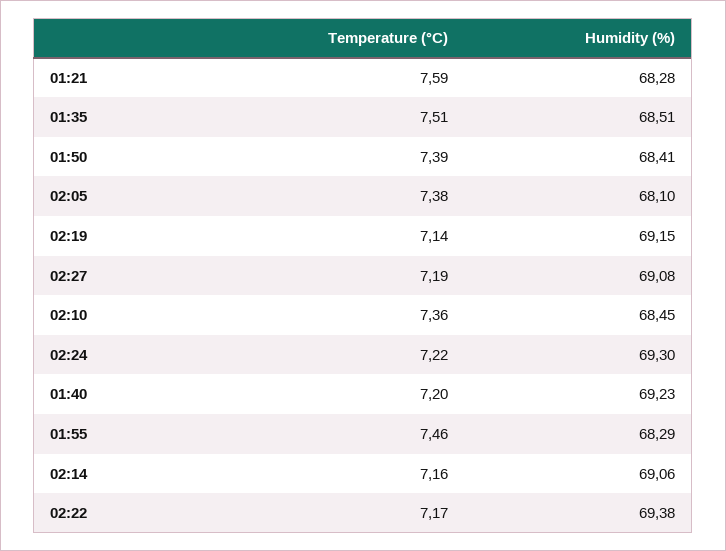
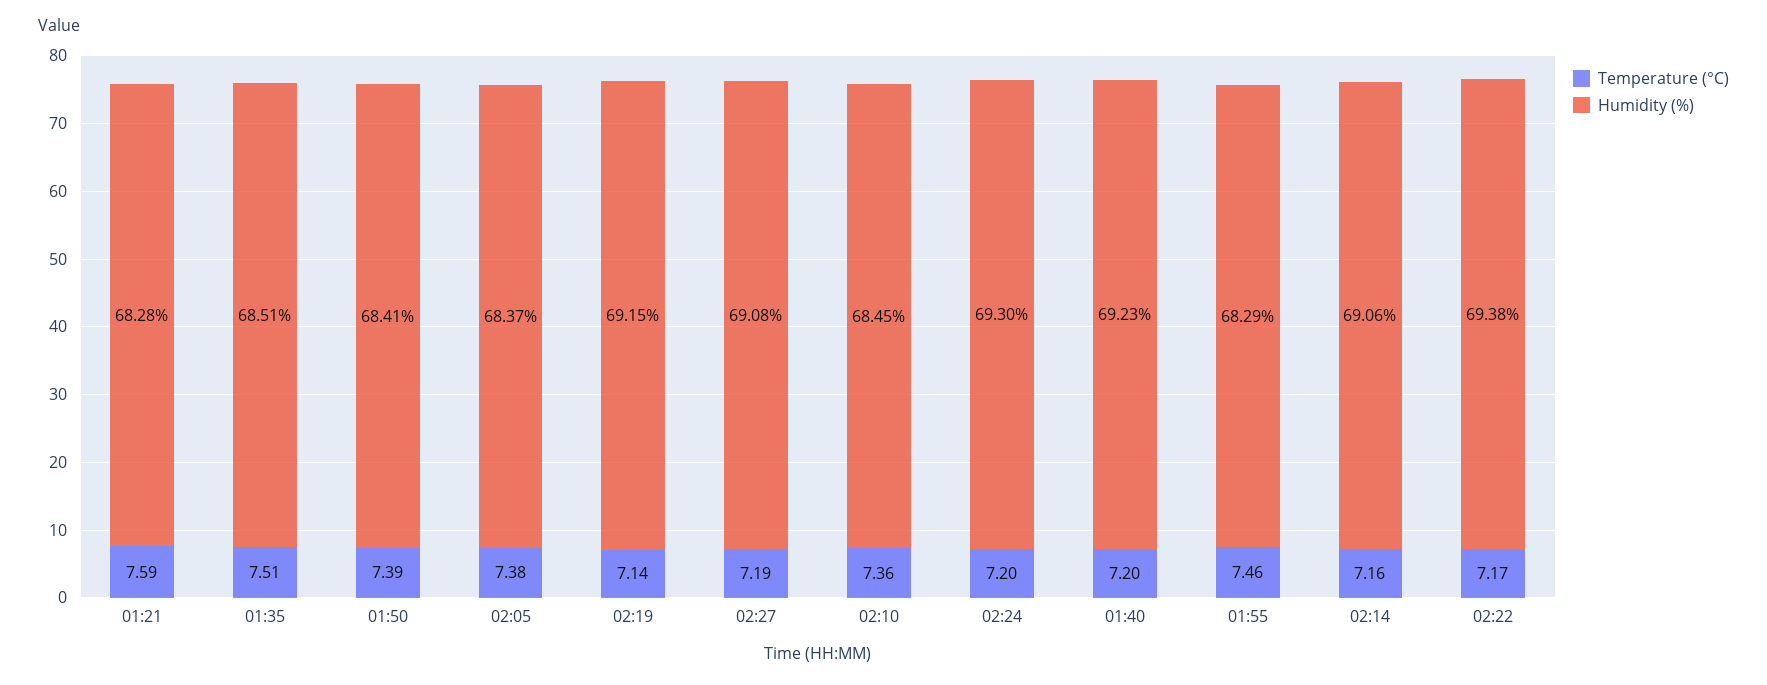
  {
    "Temperature (°C)": {
      "01:21": 7.59,
      "01:35": 7.51,
      "01:50": 7.39,
      "02:05": 7.38,
      "02:19": 7.14,
      "02:27": 7.19,
      "02:10": 7.36,
-     "02:24": 7.22,
+     "02:24": 7.2,
      "01:40": 7.2,
      "01:55": 7.46,
      "02:14": 7.16,
      "02:22": 7.17
    },
    "Humidity (%)": {
      "01:21": 68.28,
      "01:35": 68.51,
      "01:50": 68.41,
-     "02:05": 68.1,
+     "02:05": 68.37,
      "02:19": 69.15,
      "02:27": 69.08,
      "02:10": 68.45,
      "02:24": 69.3,
      "01:40": 69.23,
      "01:55": 68.29,
      "02:14": 69.06,
      "02:22": 69.38
    }
  }

